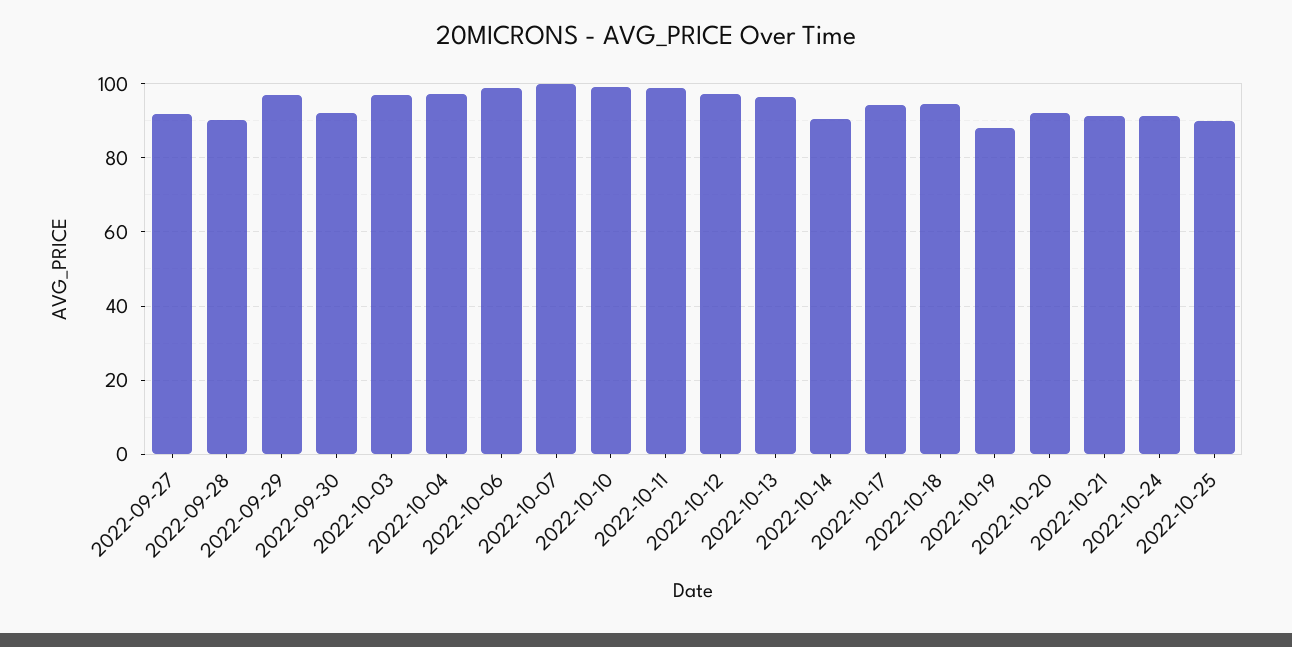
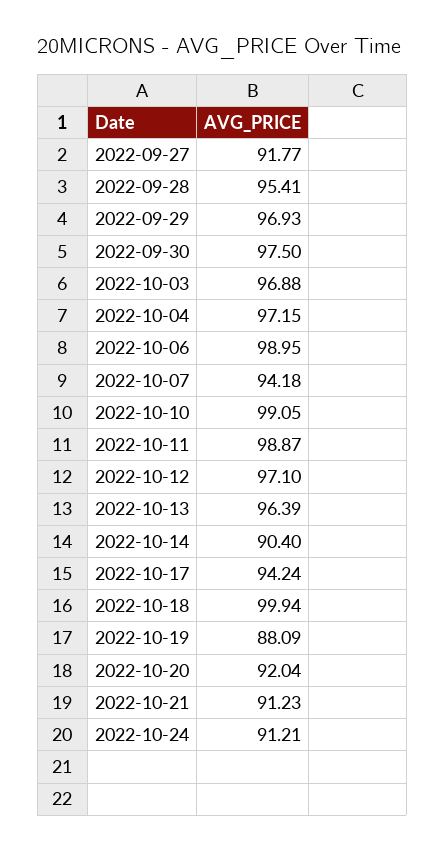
  {
    "2022-09-27": 91.77,
-   "2022-09-28": 90,
+   "2022-09-28": 95.41,
    "2022-09-29": 96.93,
-   "2022-09-30": 92,
+   "2022-09-30": 97.5,
    "2022-10-03": 96.88,
    "2022-10-04": 97.15,
    "2022-10-06": 98.95,
-   "2022-10-07": 100,
+   "2022-10-07": 94.18,
    "2022-10-10": 99.05,
    "2022-10-11": 98.87,
    "2022-10-12": 97.1,
    "2022-10-13": 96.39,
    "2022-10-14": 90.4,
    "2022-10-17": 94.24,
-   "2022-10-18": 94,
+   "2022-10-18": 99.94,
    "2022-10-19": 88.09,
    "2022-10-20": 92.04,
    "2022-10-21": 91.23,
-   "2022-10-24": 91.21,
+   "2022-10-24": 91.21
-   "2022-10-25": 90
  }

